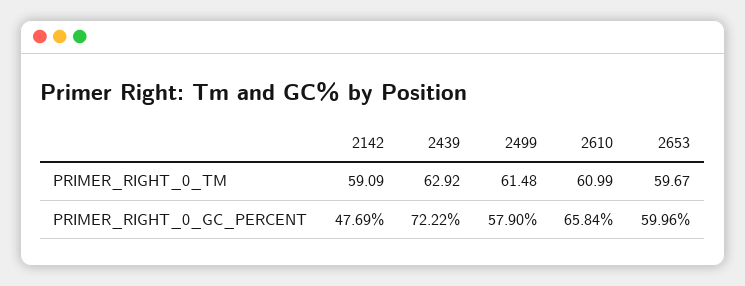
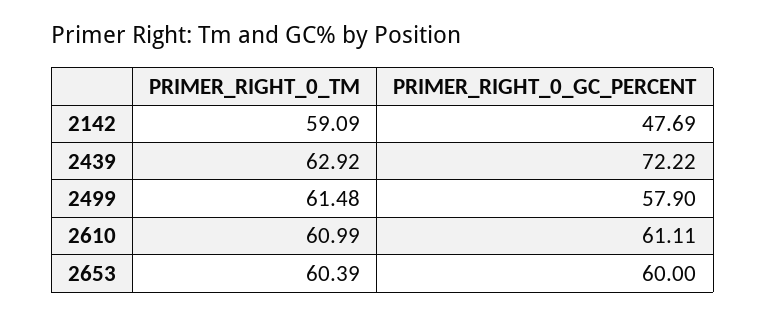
  {
    "2142": {
      "PRIMER_RIGHT_0_TM": 59.09,
      "PRIMER_RIGHT_0_GC_PERCENT": 47.69
    },
    "2439": {
      "PRIMER_RIGHT_0_TM": 62.92,
      "PRIMER_RIGHT_0_GC_PERCENT": 72.22
    },
    "2499": {
      "PRIMER_RIGHT_0_TM": 61.48,
      "PRIMER_RIGHT_0_GC_PERCENT": 57.9
    },
    "2610": {
      "PRIMER_RIGHT_0_TM": 60.99,
-     "PRIMER_RIGHT_0_GC_PERCENT": 65.84
+     "PRIMER_RIGHT_0_GC_PERCENT": 61.11
    },
    "2653": {
-     "PRIMER_RIGHT_0_TM": 59.67,
+     "PRIMER_RIGHT_0_TM": 60.39,
-     "PRIMER_RIGHT_0_GC_PERCENT": 59.96
+     "PRIMER_RIGHT_0_GC_PERCENT": 60
    }
  }

